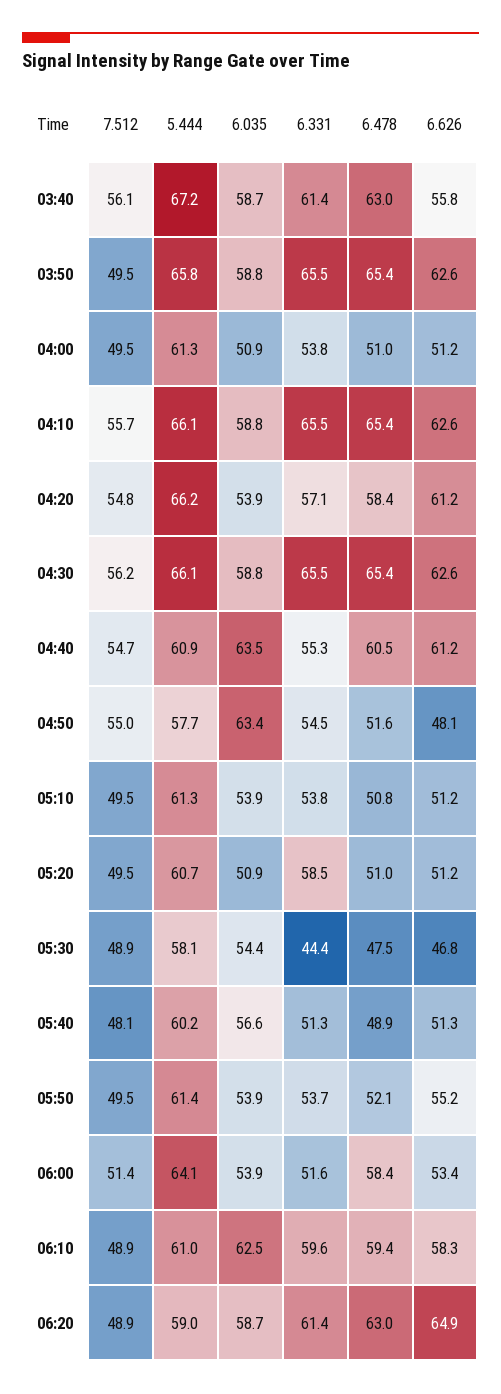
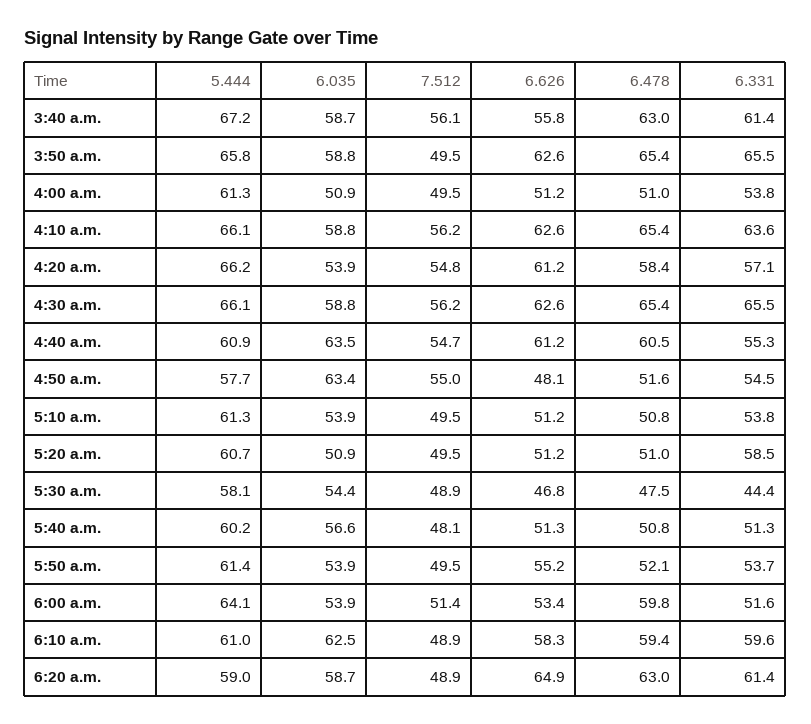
  {
    "7.512": {
      "03:40": 56.1,
      "03:50": 49.5,
      "04:00": 49.5,
-     "04:10": 55.7,
+     "04:10": 56.2,
      "04:20": 54.8,
      "04:30": 56.2,
      "04:40": 54.7,
      "04:50": 55,
      "05:10": 49.5,
      "05:20": 49.5,
      "05:30": 48.9,
      "05:40": 48.1,
      "05:50": 49.5,
      "06:00": 51.4,
      "06:10": 48.9,
      "06:20": 48.9
    },
    "5.444": {
      "03:40": 67.2,
      "03:50": 65.8,
      "04:00": 61.3,
      "04:10": 66.1,
      "04:20": 66.2,
      "04:30": 66.1,
      "04:40": 60.9,
      "04:50": 57.7,
      "05:10": 61.3,
      "05:20": 60.7,
      "05:30": 58.1,
      "05:40": 60.2,
      "05:50": 61.4,
      "06:00": 64.1,
      "06:10": 61,
      "06:20": 59
    },
    "6.035": {
      "03:40": 58.7,
      "03:50": 58.8,
      "04:00": 50.9,
      "04:10": 58.8,
      "04:20": 53.9,
      "04:30": 58.8,
      "04:40": 63.5,
      "04:50": 63.4,
      "05:10": 53.9,
      "05:20": 50.9,
      "05:30": 54.4,
      "05:40": 56.6,
      "05:50": 53.9,
      "06:00": 53.9,
      "06:10": 62.5,
      "06:20": 58.7
    },
    "6.331": {
      "03:40": 61.4,
      "03:50": 65.5,
      "04:00": 53.8,
-     "04:10": 65.5,
+     "04:10": 63.6,
      "04:20": 57.1,
      "04:30": 65.5,
      "04:40": 55.3,
      "04:50": 54.5,
      "05:10": 53.8,
      "05:20": 58.5,
      "05:30": 44.4,
      "05:40": 51.3,
      "05:50": 53.7,
      "06:00": 51.6,
      "06:10": 59.6,
      "06:20": 61.4
    },
    "6.478": {
      "03:40": 63,
      "03:50": 65.4,
      "04:00": 51,
      "04:10": 65.4,
      "04:20": 58.4,
      "04:30": 65.4,
      "04:40": 60.5,
      "04:50": 51.6,
      "05:10": 50.8,
      "05:20": 51,
      "05:30": 47.5,
-     "05:40": 48.9,
+     "05:40": 50.8,
      "05:50": 52.1,
-     "06:00": 58.4,
+     "06:00": 59.8,
      "06:10": 59.4,
      "06:20": 63
    },
    "6.626": {
      "03:40": 55.8,
      "03:50": 62.6,
      "04:00": 51.2,
      "04:10": 62.6,
      "04:20": 61.2,
      "04:30": 62.6,
      "04:40": 61.2,
      "04:50": 48.1,
      "05:10": 51.2,
      "05:20": 51.2,
      "05:30": 46.8,
      "05:40": 51.3,
      "05:50": 55.2,
      "06:00": 53.4,
      "06:10": 58.3,
      "06:20": 64.9
    }
  }

